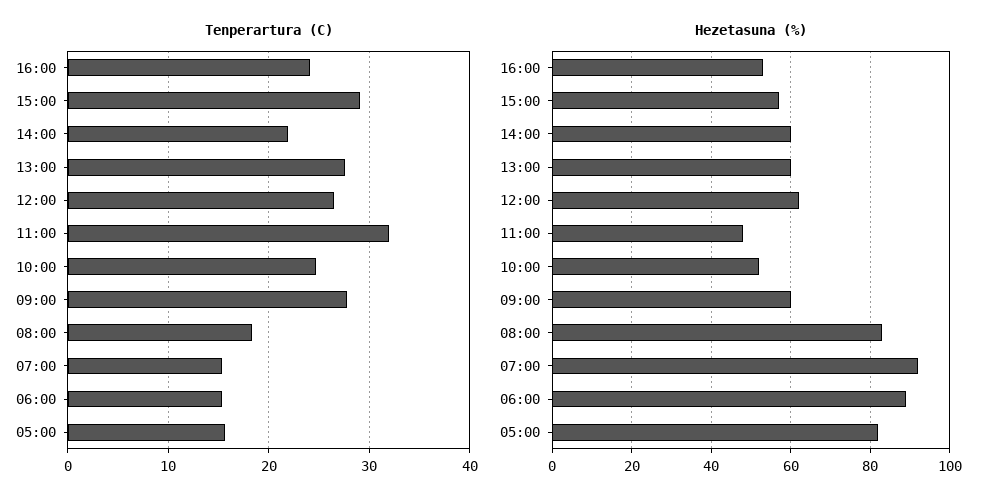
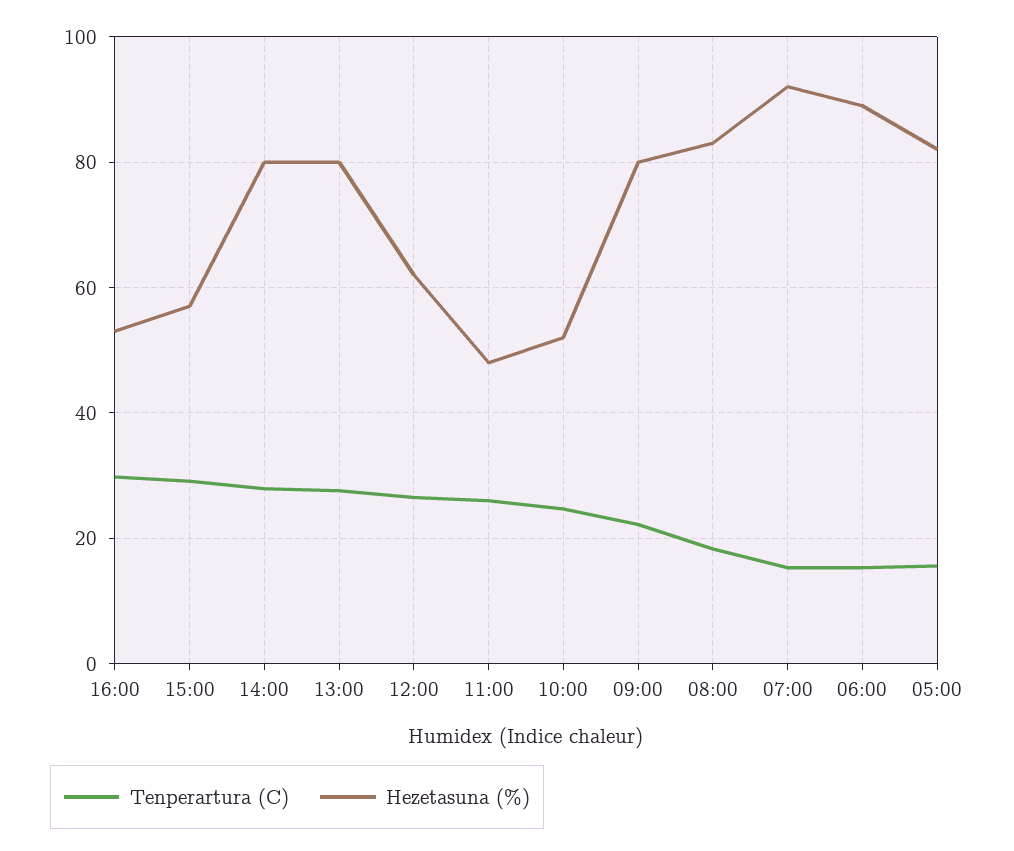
  {
    "Tenperartura (C)": {
-     "16:00": 24,
+     "16:00": 30,
      "15:00": 29,
-     "14:00": 22,
+     "14:00": 28,
      "13:00": 28,
      "12:00": 27,
-     "11:00": 32,
+     "11:00": 26,
      "10:00": 25,
-     "09:00": 28,
+     "09:00": 22,
      "08:00": 18,
      "07:00": 15,
      "06:00": 15,
      "05:00": 16
    },
    "Hezetasuna (%)": {
      "16:00": 54,
      "15:00": 58,
-     "14:00": 60,
+     "14:00": 80,
-     "13:00": 60,
+     "13:00": 80,
      "12:00": 62,
      "11:00": 48,
      "10:00": 52,
-     "09:00": 60,
+     "09:00": 80,
      "08:00": 84,
      "07:00": 92,
      "06:00": 90,
      "05:00": 82
    }
  }

